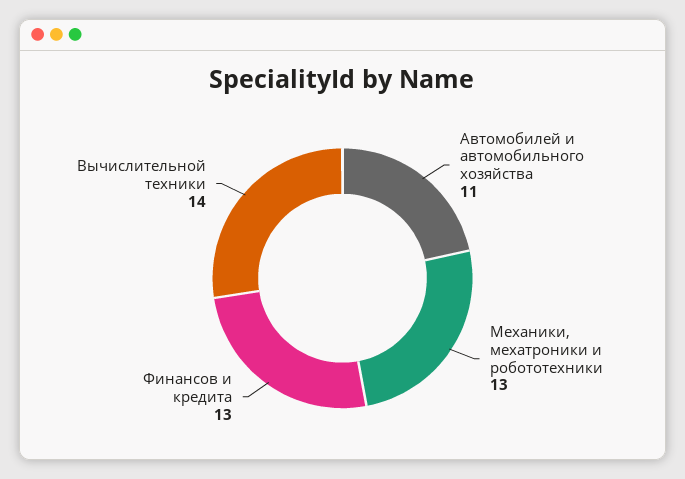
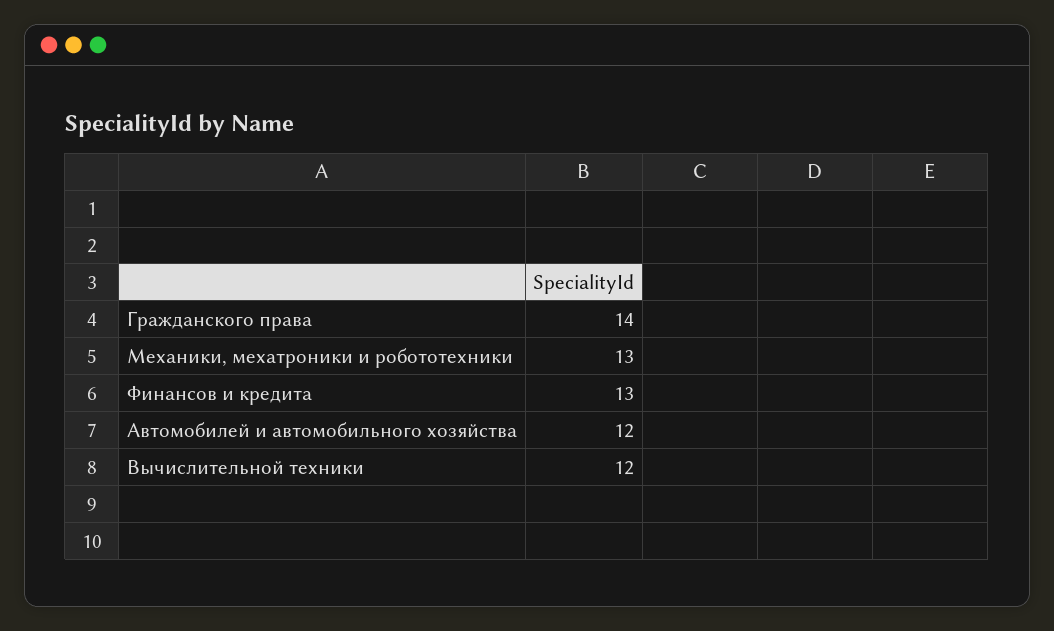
  {
-   "Автомобилей и автомобильного хозяйства": 11,
+   "Автомобилей и автомобильного хозяйства": 12,
    "Механики, мехатроники и робототехники": 13,
    "Финансов и кредита": 13,
-   "Вычислительной техники": 14
+   "Вычислительной техники": 12,
+   "Гражданского права": 14
  }

